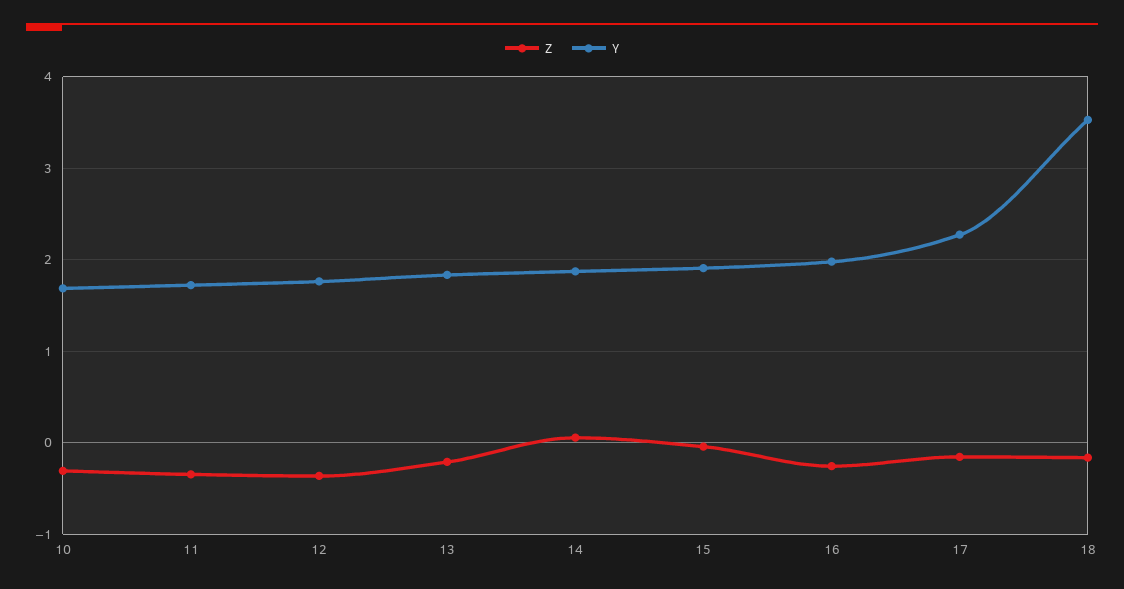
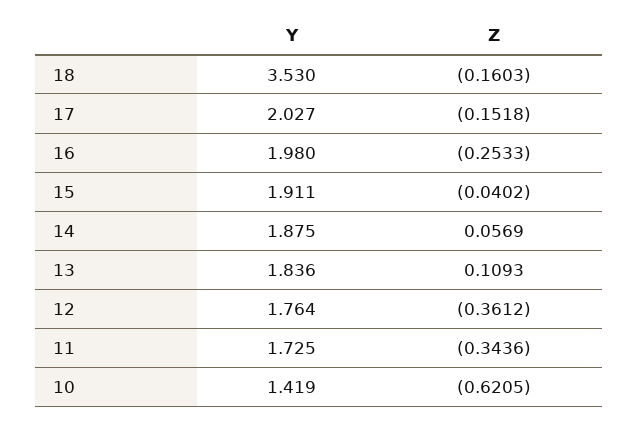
  {
    "Z": {
-     "10": -0.3,
+     "10": -0.6205,
      "11": -0.3436,
      "12": -0.3612,
-     "13": -0.2,
+     "13": 0.1093,
      "14": 0.0569,
      "15": -0.0402,
      "16": -0.2533,
      "17": -0.1518,
      "18": -0.1603
    },
    "Y": {
-     "10": 1.7,
+     "10": 1.419,
      "11": 1.725,
      "12": 1.764,
      "13": 1.836,
      "14": 1.875,
      "15": 1.911,
      "16": 1.98,
-     "17": 2.3,
+     "17": 2.027,
      "18": 3.53
    }
  }

